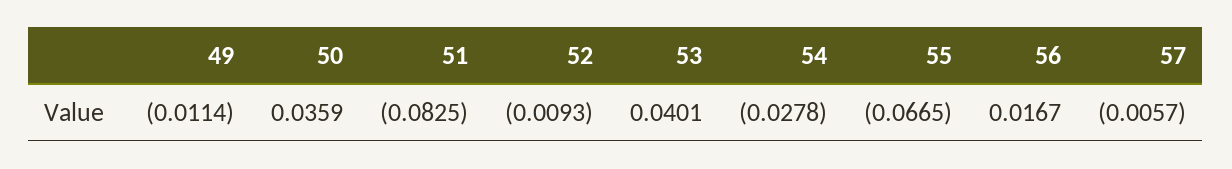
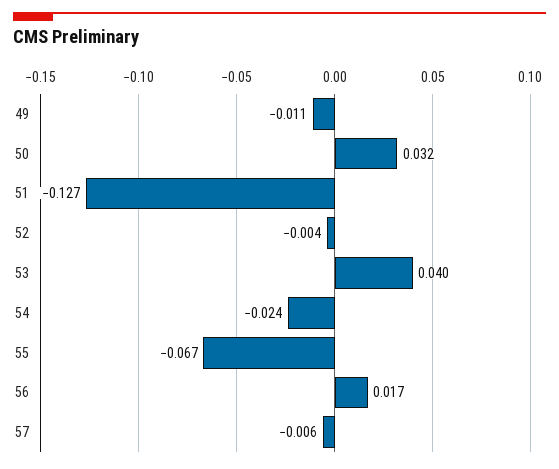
  {
    "49": -0.0114,
-   "50": 0.0359,
+   "50": 0.032,
-   "51": -0.0825,
+   "51": -0.127,
-   "52": -0.0093,
+   "52": -0.004,
    "53": 0.0401,
-   "54": -0.0278,
+   "54": -0.024,
    "55": -0.0665,
    "56": 0.0167,
    "57": -0.0057
  }

